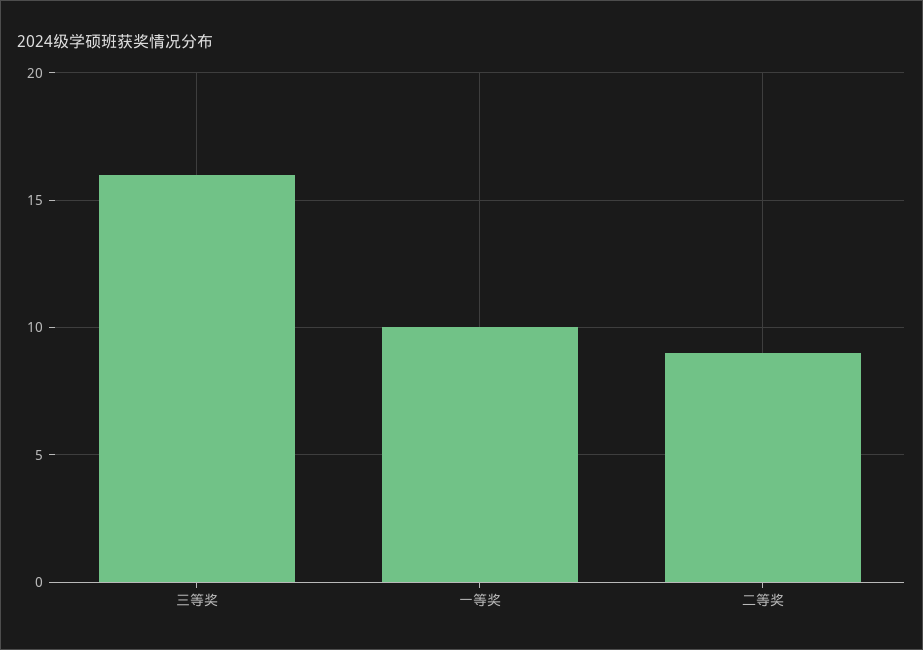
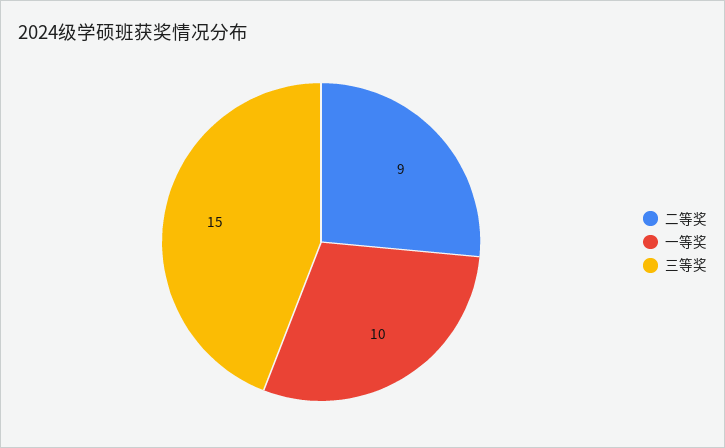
  {
-   "三等奖": 16,
+   "三等奖": 15,
    "一等奖": 10,
    "二等奖": 9
  }

